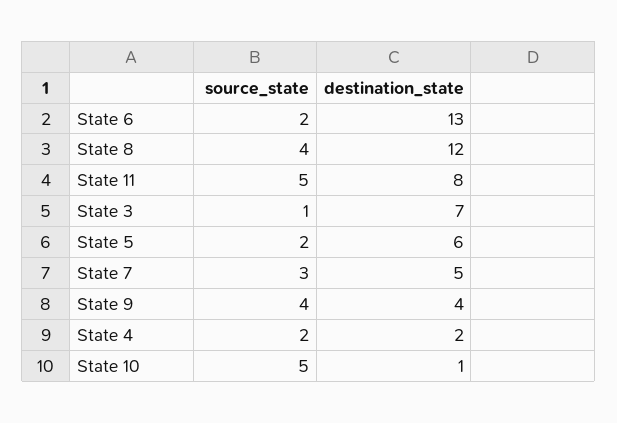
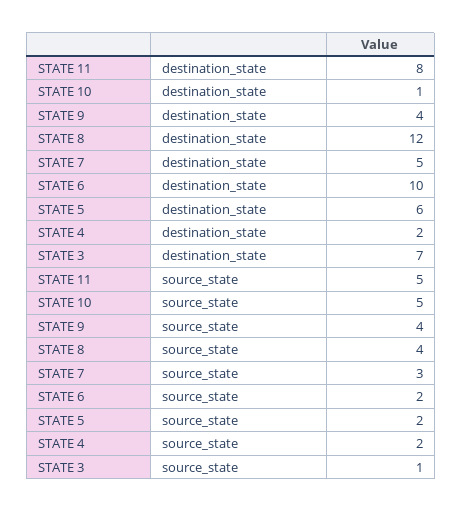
  {
    "source_state": {
      "State 6": 2,
      "State 8": 4,
      "State 11": 5,
      "State 3": 1,
      "State 5": 2,
      "State 7": 3,
      "State 9": 4,
      "State 4": 2,
      "State 10": 5
    },
    "destination_state": {
-     "State 6": 13,
+     "State 6": 10,
      "State 8": 12,
      "State 11": 8,
      "State 3": 7,
      "State 5": 6,
      "State 7": 5,
      "State 9": 4,
      "State 4": 2,
      "State 10": 1
    }
  }

